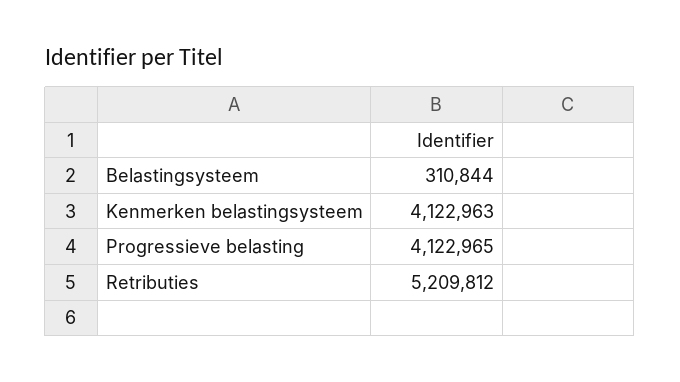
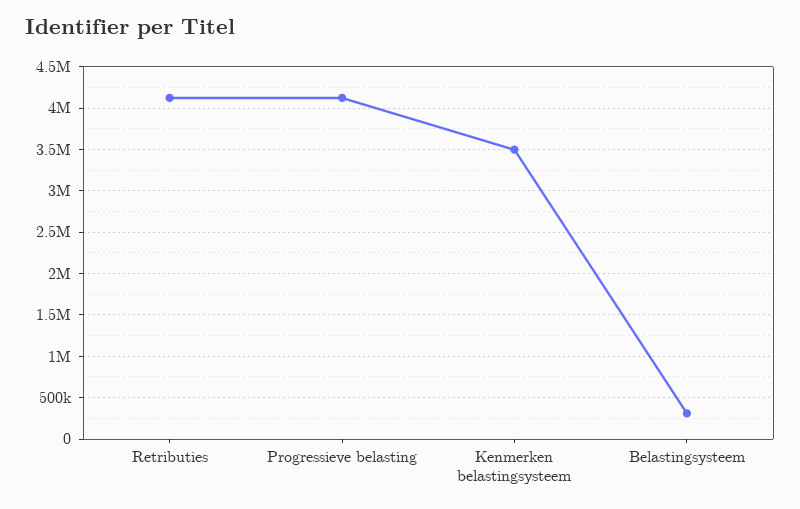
  {
    "Belastingsysteem": 310844,
-   "Kenmerken belastingsysteem": 4122963,
+   "Kenmerken belastingsysteem": 3500000,
    "Progressieve belasting": 4122965,
-   "Retributies": 5209812
+   "Retributies": 4100000
  }

